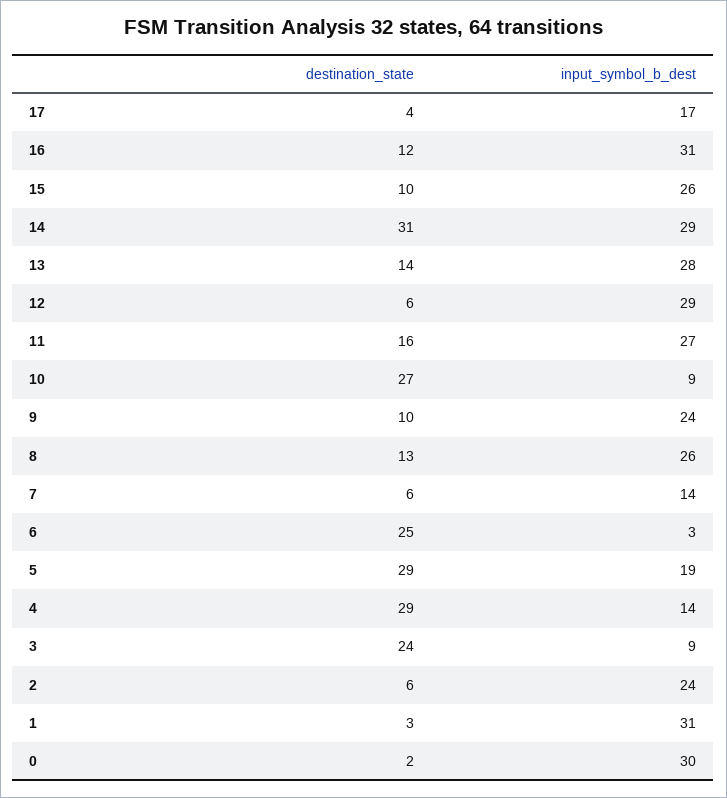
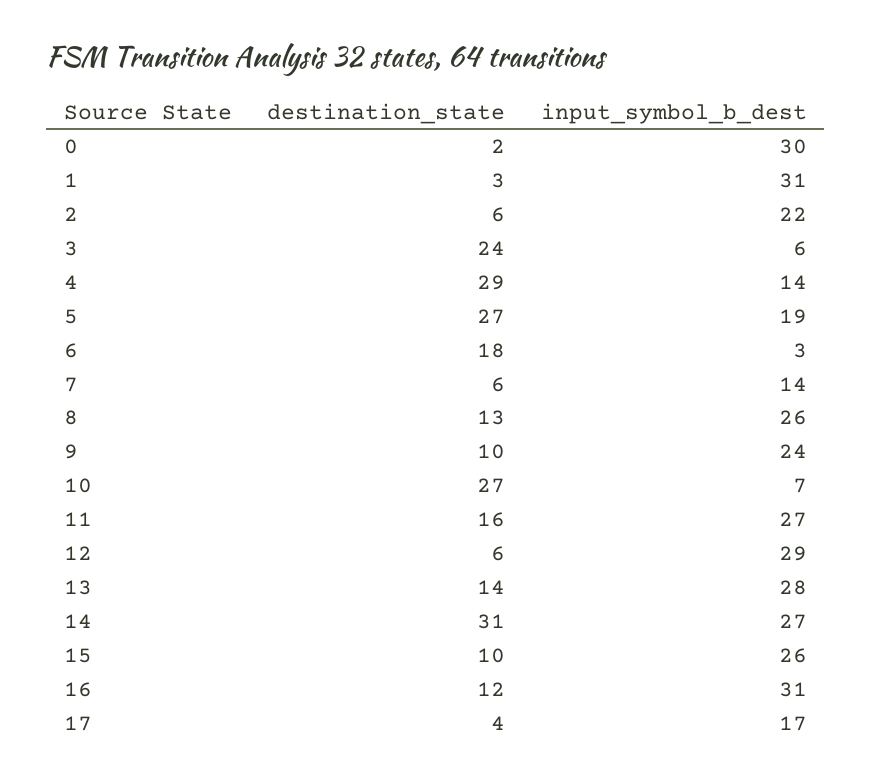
  {
    "destination_state": {
      "17": 4,
      "16": 12,
      "15": 10,
      "14": 31,
      "13": 14,
      "12": 6,
      "11": 16,
      "10": 27,
      "9": 10,
      "8": 13,
      "7": 6,
-     "6": 25,
+     "6": 18,
-     "5": 29,
+     "5": 27,
      "4": 29,
      "3": 24,
      "2": 6,
      "1": 3,
      "0": 2
    },
    "input_symbol_b_dest": {
      "17": 17,
      "16": 31,
      "15": 26,
-     "14": 29,
+     "14": 27,
      "13": 28,
      "12": 29,
      "11": 27,
-     "10": 9,
+     "10": 7,
      "9": 24,
      "8": 26,
      "7": 14,
      "6": 3,
      "5": 19,
      "4": 14,
-     "3": 9,
+     "3": 6,
-     "2": 24,
+     "2": 22,
      "1": 31,
      "0": 30
    }
  }

